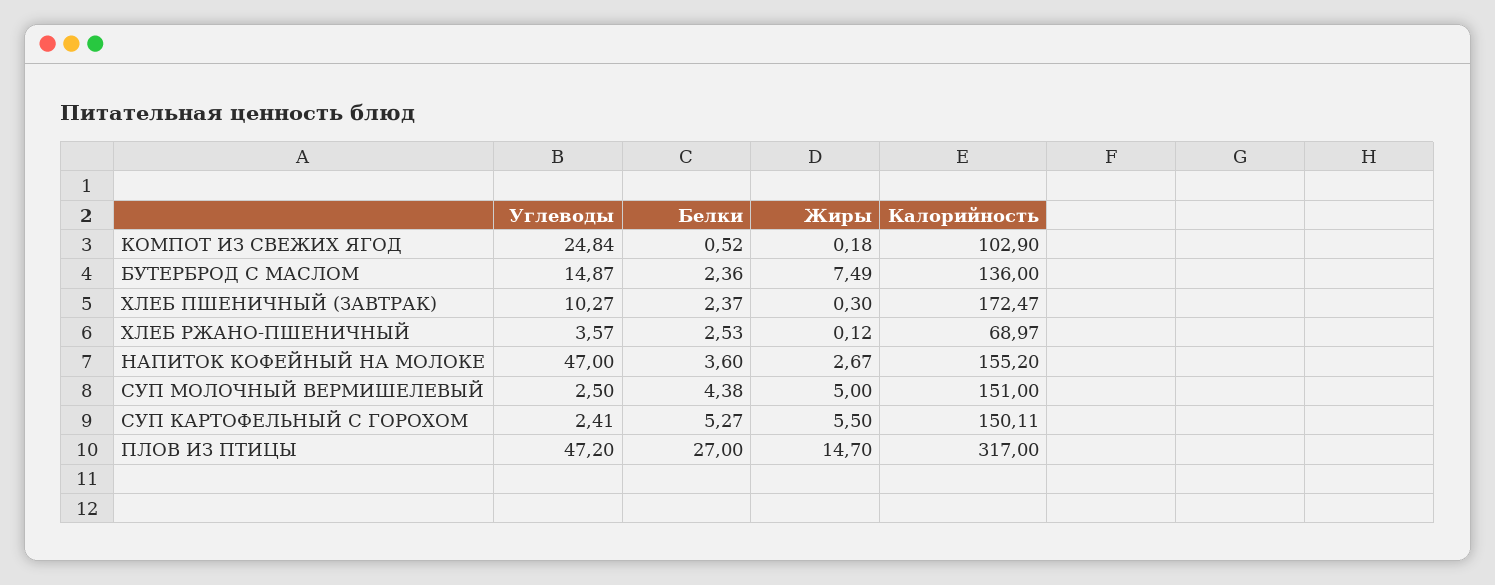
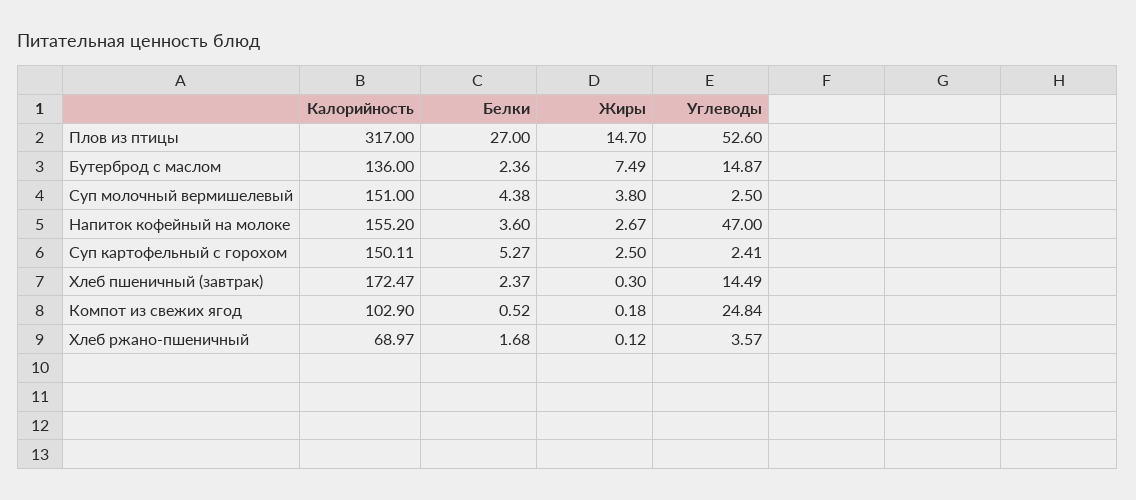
  {
    "Углеводы": {
      "КОМПОТ ИЗ СВЕЖИХ ЯГОД": 24.84,
      "БУТЕРБРОД С МАСЛОМ": 14.87,
-     "ХЛЕБ ПШЕНИЧНЫЙ (ЗАВТРАК)": 10.27,
+     "ХЛЕБ ПШЕНИЧНЫЙ (ЗАВТРАК)": 14.49,
      "ХЛЕБ РЖАНО-ПШЕНИЧНЫЙ": 3.57,
      "НАПИТОК КОФЕЙНЫЙ НА МОЛОКЕ": 47,
      "СУП МОЛОЧНЫЙ ВЕРМИШЕЛЕВЫЙ": 2.5,
      "СУП КАРТОФЕЛЬНЫЙ С ГОРОХОМ": 2.41,
-     "ПЛОВ ИЗ ПТИЦЫ": 47.2
+     "ПЛОВ ИЗ ПТИЦЫ": 52.6
    },
    "Белки": {
      "КОМПОТ ИЗ СВЕЖИХ ЯГОД": 0.52,
      "БУТЕРБРОД С МАСЛОМ": 2.36,
      "ХЛЕБ ПШЕНИЧНЫЙ (ЗАВТРАК)": 2.37,
-     "ХЛЕБ РЖАНО-ПШЕНИЧНЫЙ": 2.53,
+     "ХЛЕБ РЖАНО-ПШЕНИЧНЫЙ": 1.68,
      "НАПИТОК КОФЕЙНЫЙ НА МОЛОКЕ": 3.6,
      "СУП МОЛОЧНЫЙ ВЕРМИШЕЛЕВЫЙ": 4.38,
      "СУП КАРТОФЕЛЬНЫЙ С ГОРОХОМ": 5.27,
      "ПЛОВ ИЗ ПТИЦЫ": 27
    },
    "Жиры": {
      "КОМПОТ ИЗ СВЕЖИХ ЯГОД": 0.18,
      "БУТЕРБРОД С МАСЛОМ": 7.49,
      "ХЛЕБ ПШЕНИЧНЫЙ (ЗАВТРАК)": 0.3,
      "ХЛЕБ РЖАНО-ПШЕНИЧНЫЙ": 0.12,
      "НАПИТОК КОФЕЙНЫЙ НА МОЛОКЕ": 2.67,
-     "СУП МОЛОЧНЫЙ ВЕРМИШЕЛЕВЫЙ": 5,
+     "СУП МОЛОЧНЫЙ ВЕРМИШЕЛЕВЫЙ": 3.8,
-     "СУП КАРТОФЕЛЬНЫЙ С ГОРОХОМ": 5.5,
+     "СУП КАРТОФЕЛЬНЫЙ С ГОРОХОМ": 2.5,
      "ПЛОВ ИЗ ПТИЦЫ": 14.7
    },
    "Калорийность": {
      "КОМПОТ ИЗ СВЕЖИХ ЯГОД": 102.9,
      "БУТЕРБРОД С МАСЛОМ": 136,
      "ХЛЕБ ПШЕНИЧНЫЙ (ЗАВТРАК)": 172.47,
      "ХЛЕБ РЖАНО-ПШЕНИЧНЫЙ": 68.97,
      "НАПИТОК КОФЕЙНЫЙ НА МОЛОКЕ": 155.2,
      "СУП МОЛОЧНЫЙ ВЕРМИШЕЛЕВЫЙ": 151,
      "СУП КАРТОФЕЛЬНЫЙ С ГОРОХОМ": 150.11,
      "ПЛОВ ИЗ ПТИЦЫ": 317
    }
  }

